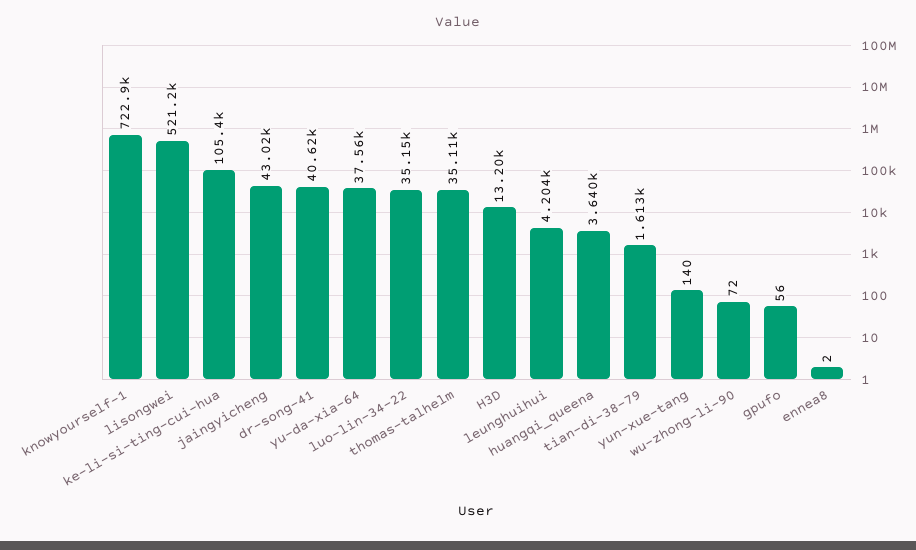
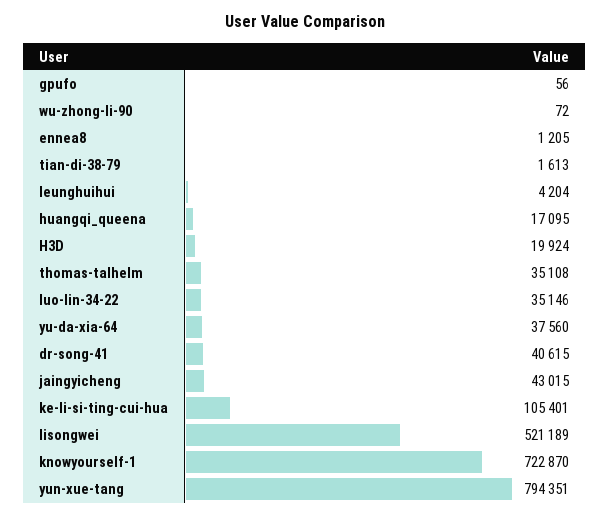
  {
    "knowyourself-1": 722870,
    "lisongwei": 521189,
    "ke-li-si-ting-cui-hua": 105401,
    "jaingyicheng": 43015,
    "dr-song-41": 40615,
    "yu-da-xia-64": 37560,
    "luo-lin-34-22": 35146,
    "thomas-talhelm": 35108,
-   "H3D": 13200,
+   "H3D": 19924,
    "leunghuihui": 4204,
-   "huangqi_queena": 3640,
+   "huangqi_queena": 17095,
    "tian-di-38-79": 1613,
-   "yun-xue-tang": 140,
+   "yun-xue-tang": 794351,
    "wu-zhong-li-90": 72,
    "gpufo": 56,
-   "ennea8": 2
+   "ennea8": 1205
  }

